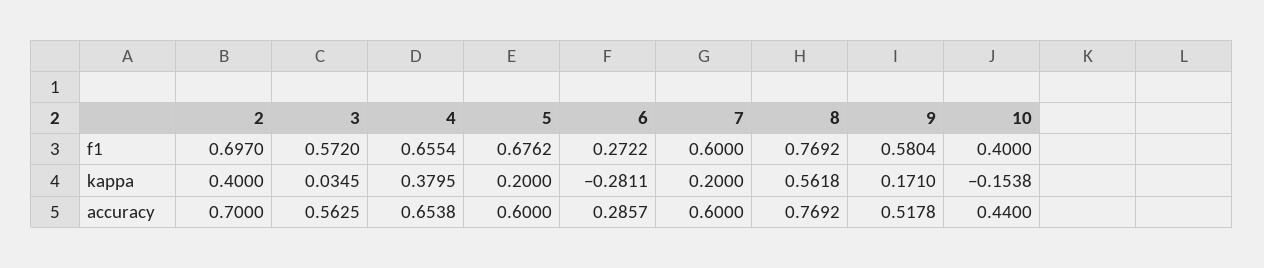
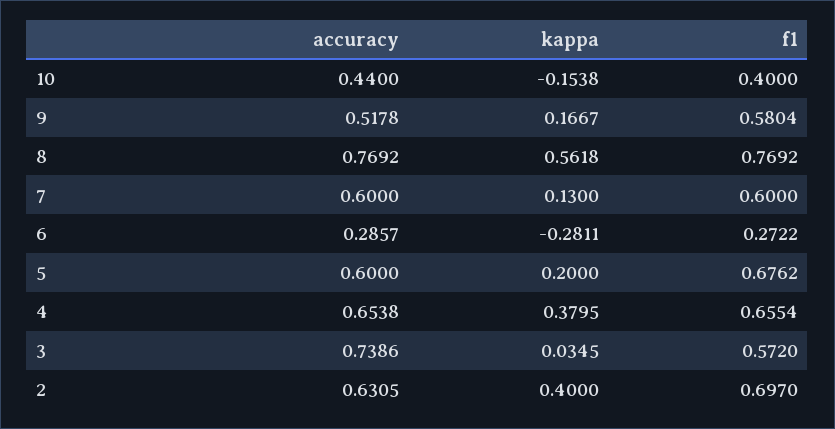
  {
    "2": {
      "f1": 0.697,
      "kappa": 0.4,
-     "accuracy": 0.7
+     "accuracy": 0.6305
    },
    "3": {
      "f1": 0.572,
      "kappa": 0.0345,
-     "accuracy": 0.5625
+     "accuracy": 0.7386
    },
    "4": {
      "f1": 0.6554,
      "kappa": 0.3795,
      "accuracy": 0.6538
    },
    "5": {
      "f1": 0.6762,
      "kappa": 0.2,
      "accuracy": 0.6
    },
    "6": {
      "f1": 0.2722,
      "kappa": -0.2811,
      "accuracy": 0.2857
    },
    "7": {
      "f1": 0.6,
-     "kappa": 0.2,
+     "kappa": 0.13,
      "accuracy": 0.6
    },
    "8": {
      "f1": 0.7692,
      "kappa": 0.5618,
      "accuracy": 0.7692
    },
    "9": {
      "f1": 0.5804,
-     "kappa": 0.171,
+     "kappa": 0.1667,
      "accuracy": 0.5178
    },
    "10": {
      "f1": 0.4,
      "kappa": -0.1538,
      "accuracy": 0.44
    }
  }

